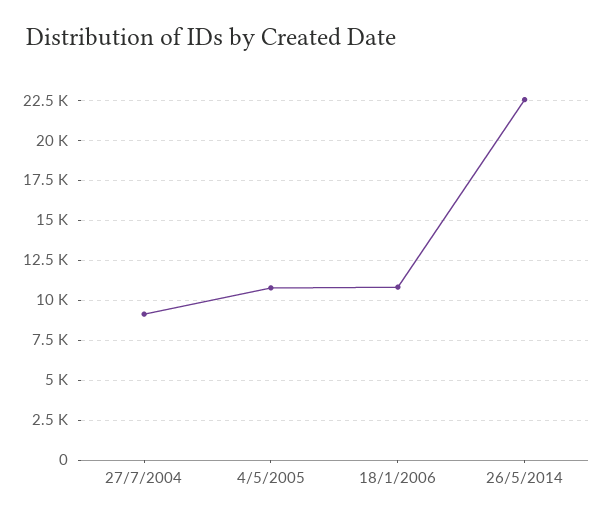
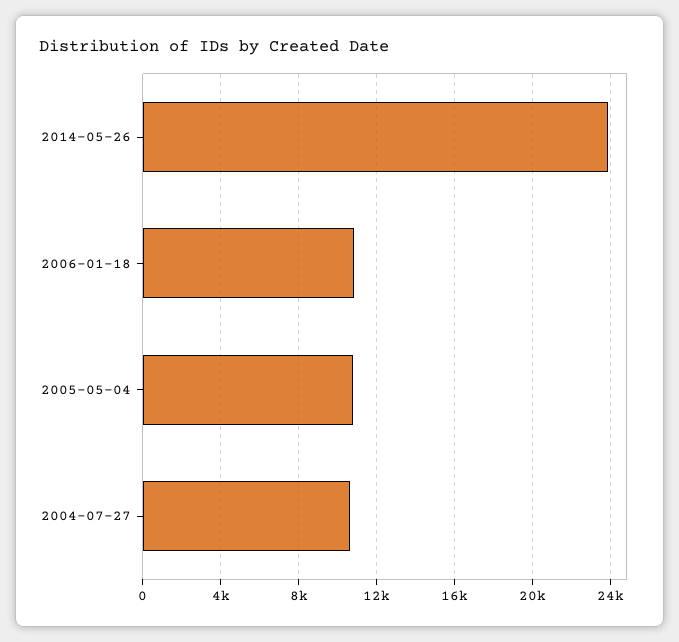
  {
-   "27/7/2004": 9000,
+   "27/7/2004": 10500,
    "4/5/2005": 11000,
    "18/1/2006": 11000,
-   "26/5/2014": 22500
+   "26/5/2014": 24000
  }

